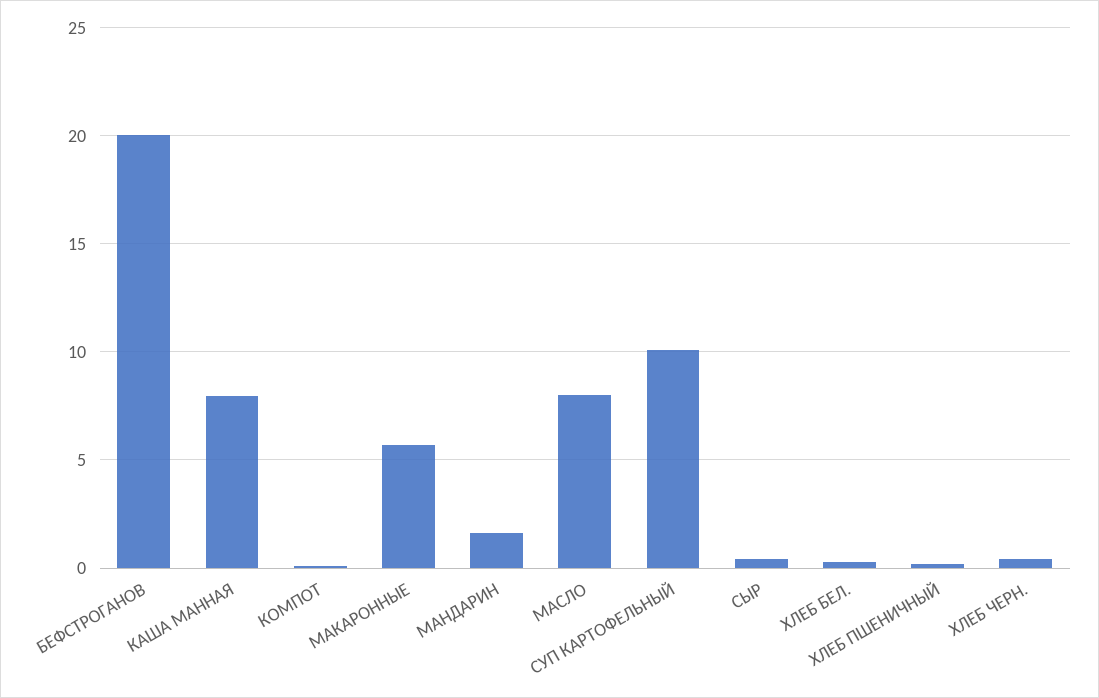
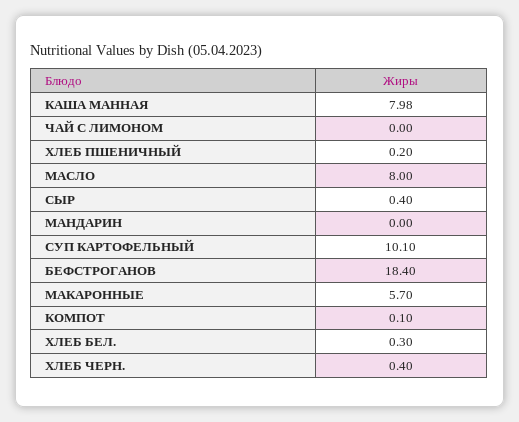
  {
-   "БЕФСТРОГАНОВ": 20,
+   "БЕФСТРОГАНОВ": 18.4,
    "КАША МАННАЯ": 7.98,
    "КОМПОТ": 0.1,
    "МАКАРОННЫЕ": 5.7,
-   "МАНДАРИН": 1.5,
+   "МАНДАРИН": 0,
    "МАСЛО": 8,
    "СУП КАРТОФЕЛЬНЫЙ": 10.1,
    "СЫР": 0.4,
    "ХЛЕБ БЕЛ.": 0.3,
    "ХЛЕБ ПШЕНИЧНЫЙ": 0.2,
-   "ХЛЕБ ЧЕРН.": 0.4
+   "ХЛЕБ ЧЕРН.": 0.4,
+   "ЧАЙ С ЛИМОНОМ": 0
  }

